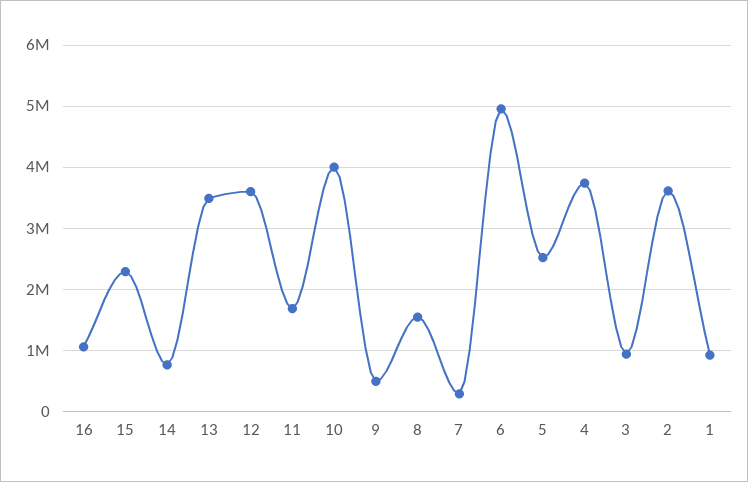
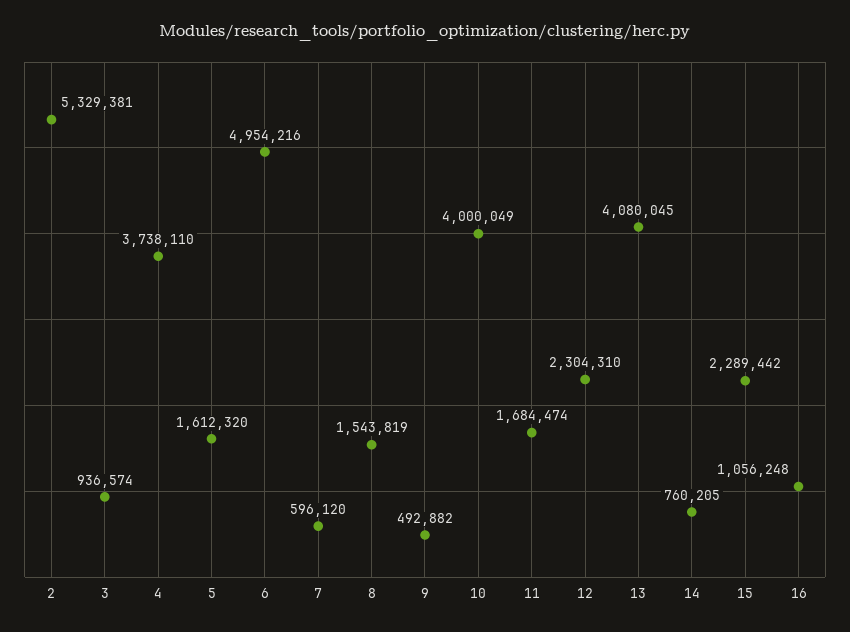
  {
    "16": 1056248,
    "15": 2289442,
    "14": 760205,
-   "13": 3500000,
+   "13": 4080045,
-   "12": 3600000,
+   "12": 2304310,
    "11": 1684474,
    "10": 4000049,
    "9": 492882,
    "8": 1543819,
-   "7": 300000,
+   "7": 596120,
    "6": 4954216,
-   "5": 2500000,
+   "5": 1612320,
    "4": 3738110,
    "3": 936574,
-   "2": 3600000,
+   "2": 5329381
-   "1": 900000
  }

